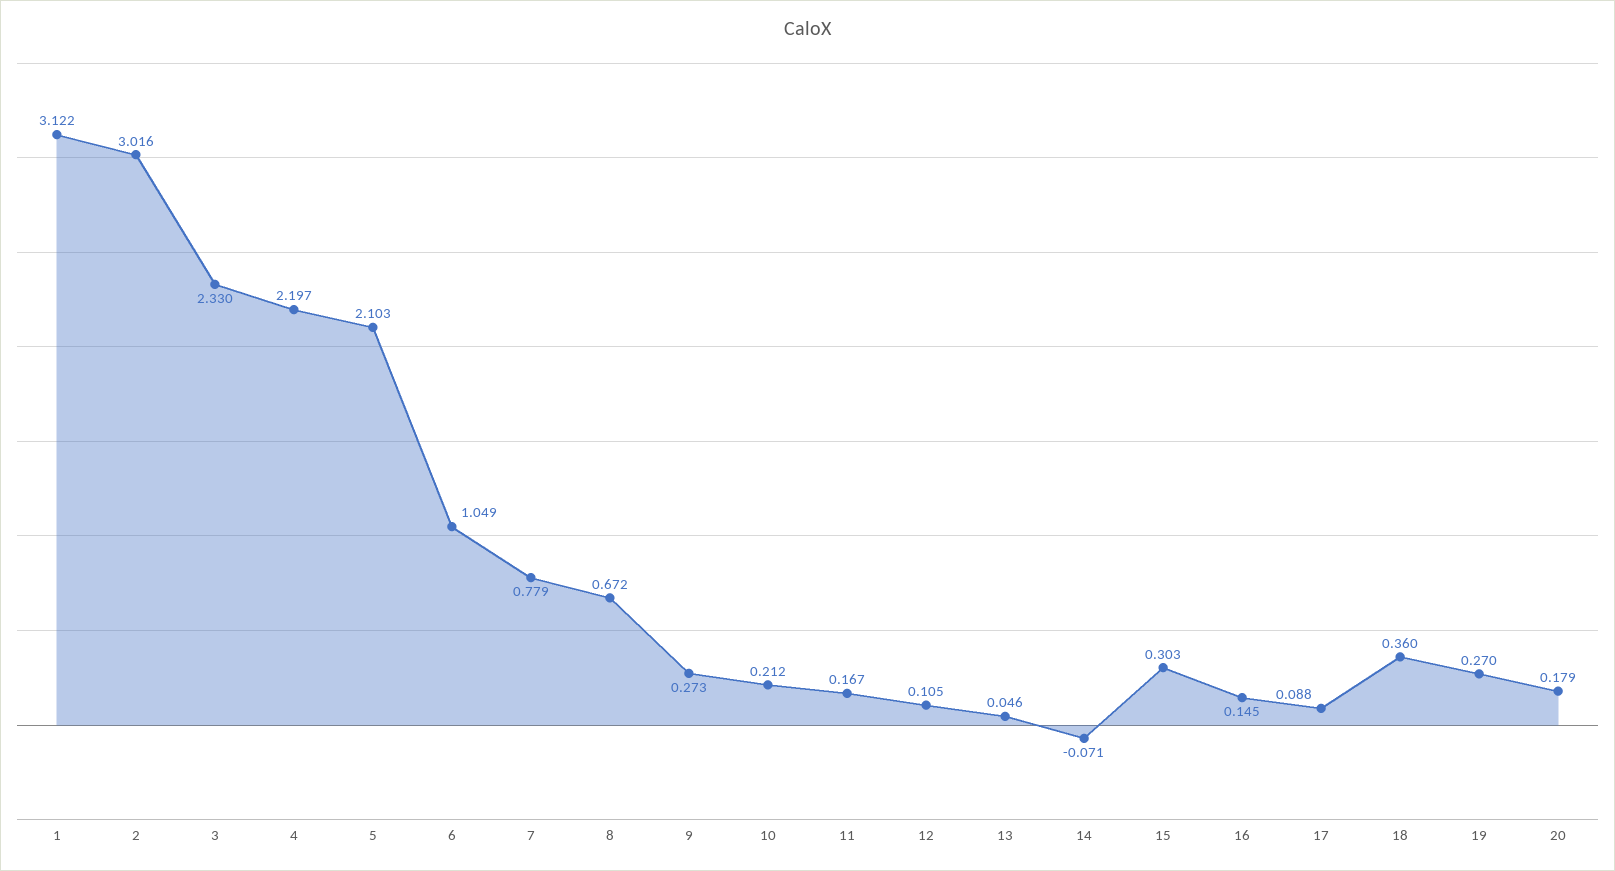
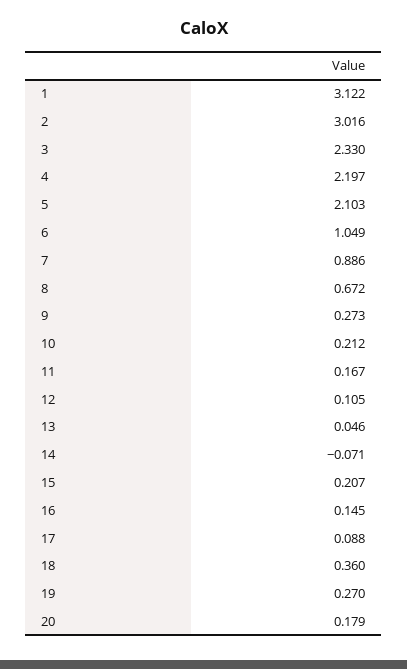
  {
    "1": 3.122,
    "2": 3.016,
    "3": 2.33,
    "4": 2.197,
    "5": 2.103,
    "6": 1.049,
-   "7": 0.779,
+   "7": 0.886,
    "8": 0.672,
    "9": 0.273,
    "10": 0.212,
    "11": 0.167,
    "12": 0.105,
    "13": 0.046,
    "14": -0.071,
-   "15": 0.303,
+   "15": 0.207,
    "16": 0.145,
    "17": 0.088,
    "18": 0.36,
    "19": 0.27,
    "20": 0.179
  }

